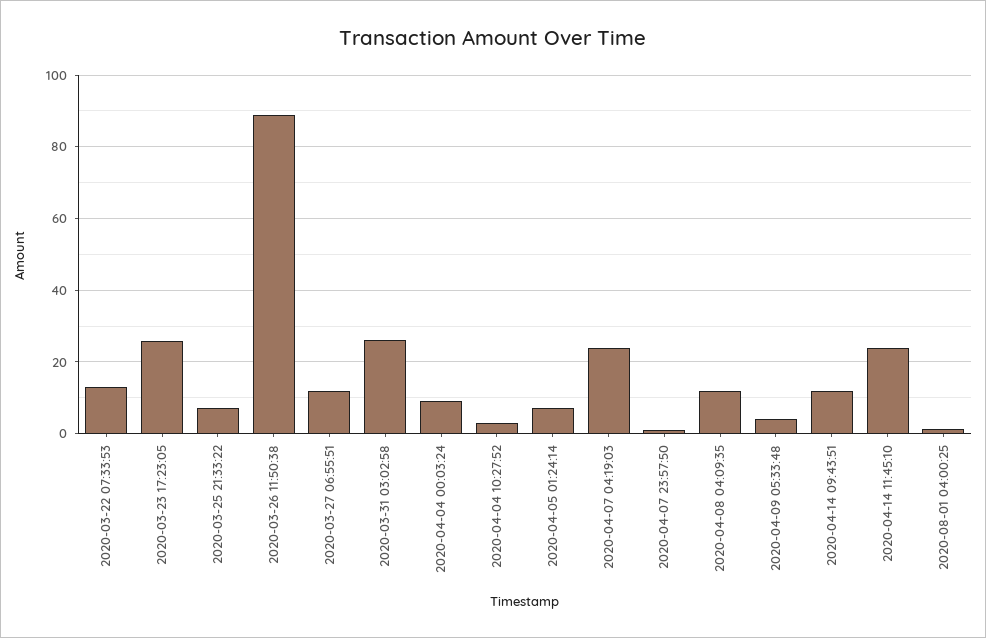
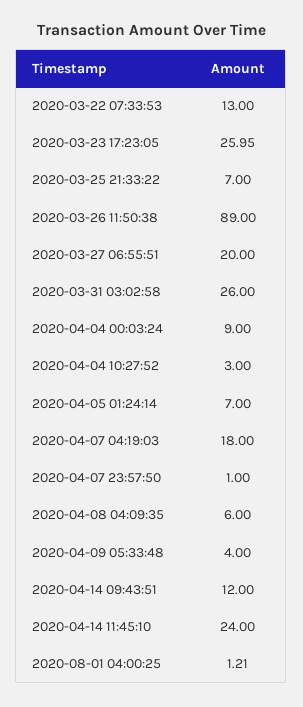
  {
    "2020-03-22 07:33:53": 13,
    "2020-03-23 17:23:05": 25.95,
    "2020-03-25 21:33:22": 7,
    "2020-03-26 11:50:38": 89,
-   "2020-03-27 06:55:51": 12,
+   "2020-03-27 06:55:51": 20,
    "2020-03-31 03:02:58": 26,
    "2020-04-04 00:03:24": 9,
    "2020-04-04 10:27:52": 3,
    "2020-04-05 01:24:14": 7,
-   "2020-04-07 04:19:03": 24,
+   "2020-04-07 04:19:03": 18,
    "2020-04-07 23:57:50": 1,
-   "2020-04-08 04:09:35": 12,
+   "2020-04-08 04:09:35": 6,
    "2020-04-09 05:33:48": 4,
    "2020-04-14 09:43:51": 12,
    "2020-04-14 11:45:10": 24,
    "2020-08-01 04:00:25": 1.21
  }

